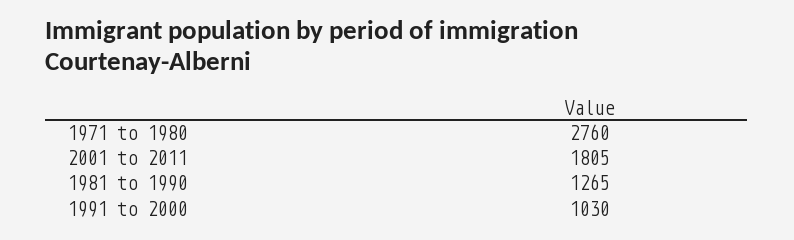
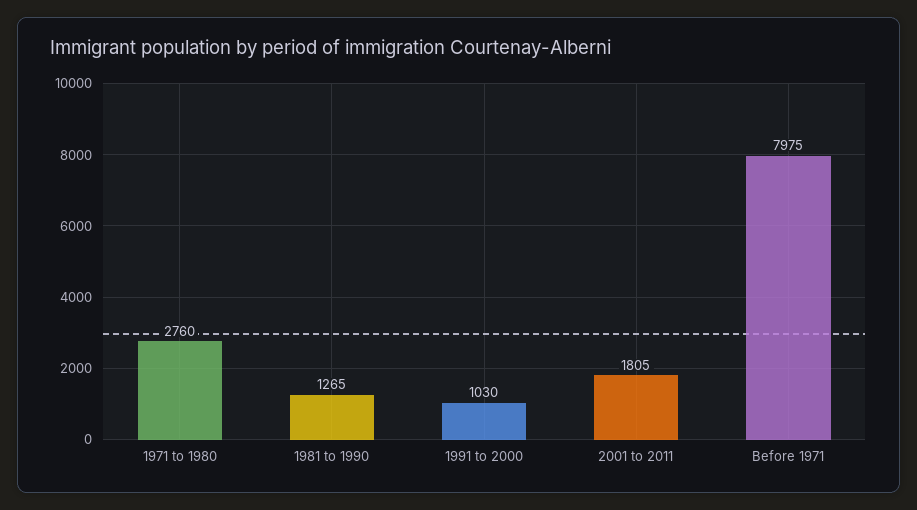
  {
    "1971 to 1980": 2760,
    "2001 to 2011": 1805,
    "1981 to 1990": 1265,
-   "1991 to 2000": 1030
+   "1991 to 2000": 1030,
+   "Before 1971": 7975
  }

